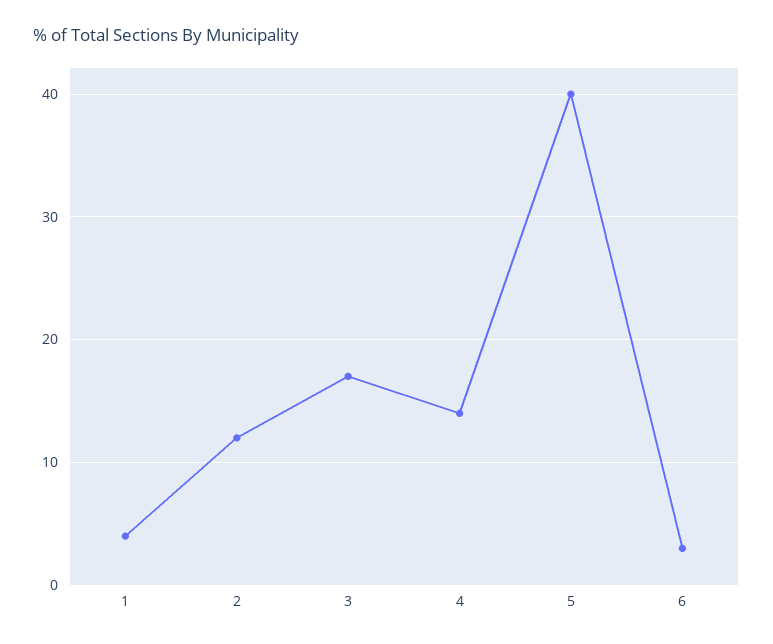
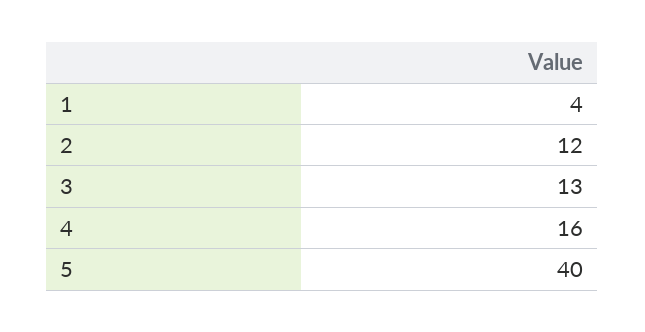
  {
    "1": 4,
    "2": 12,
-   "3": 17,
+   "3": 13,
-   "4": 14,
+   "4": 16,
-   "5": 40,
+   "5": 40
-   "6": 3
  }

